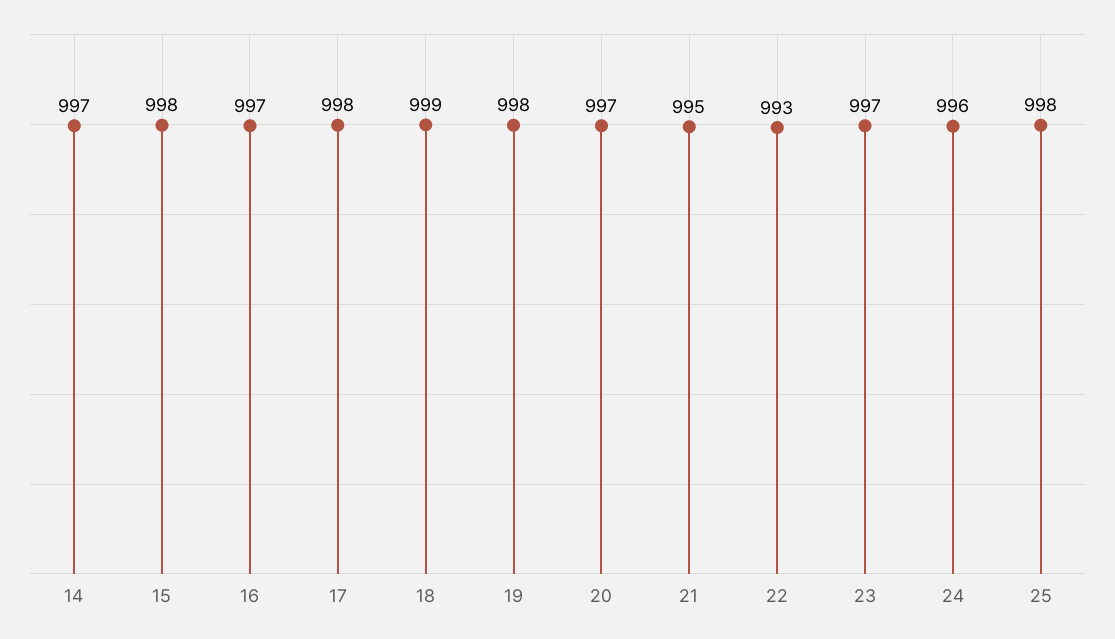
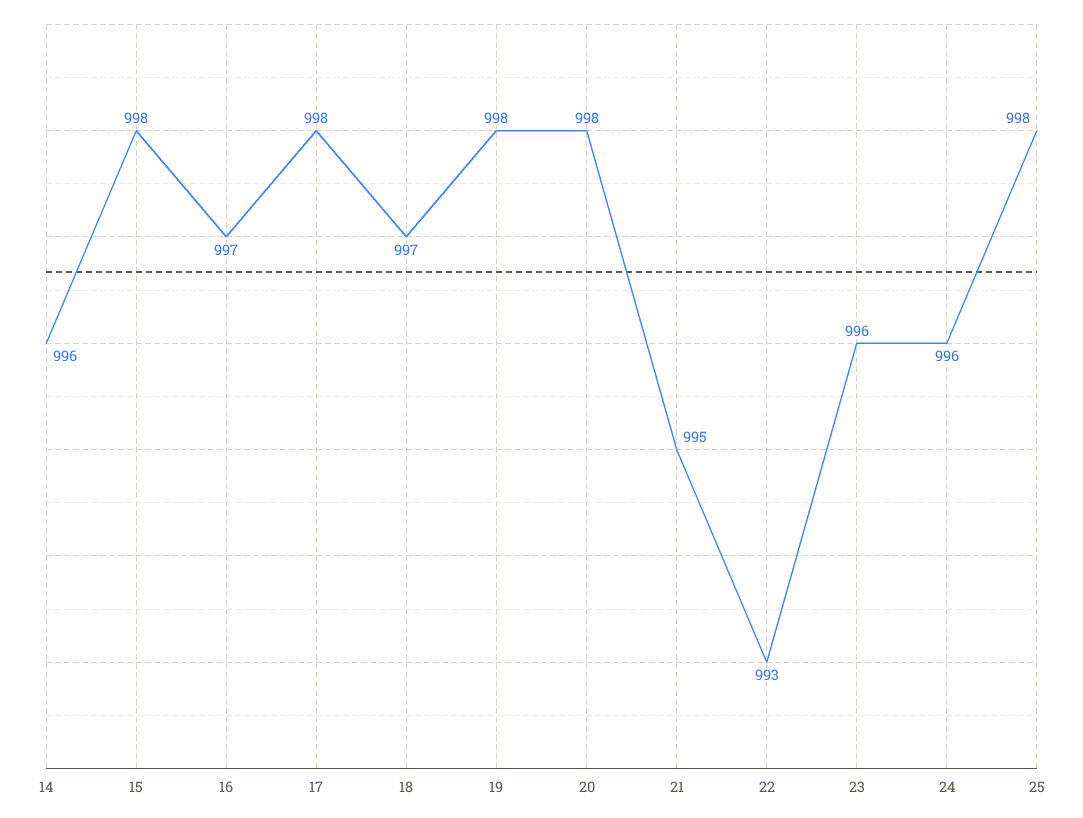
  {
-   "14": 997,
+   "14": 996,
    "15": 998,
    "16": 997,
    "17": 998,
-   "18": 999,
+   "18": 997,
    "19": 998,
-   "20": 997,
+   "20": 998,
    "21": 995,
    "22": 993,
-   "23": 997,
+   "23": 996,
    "24": 996,
    "25": 998
  }

